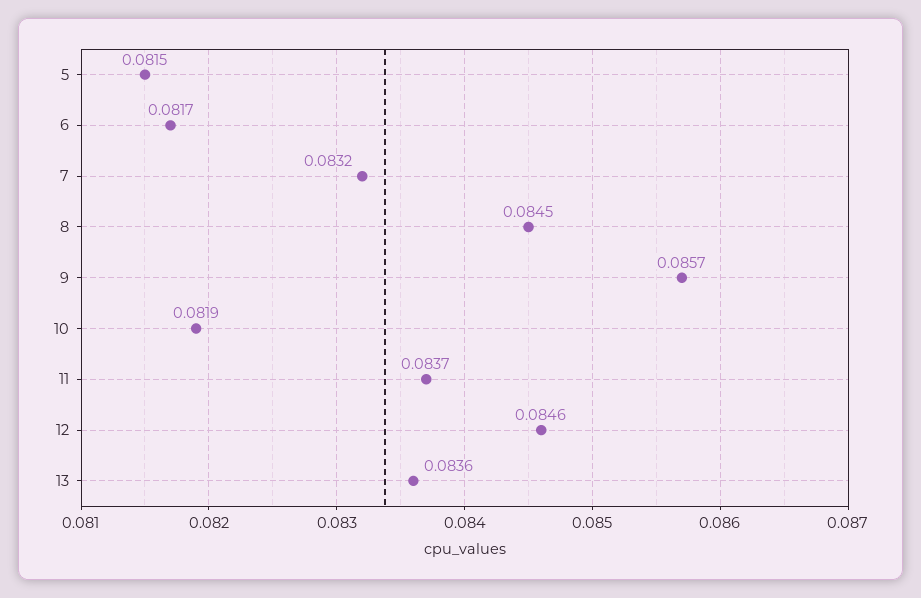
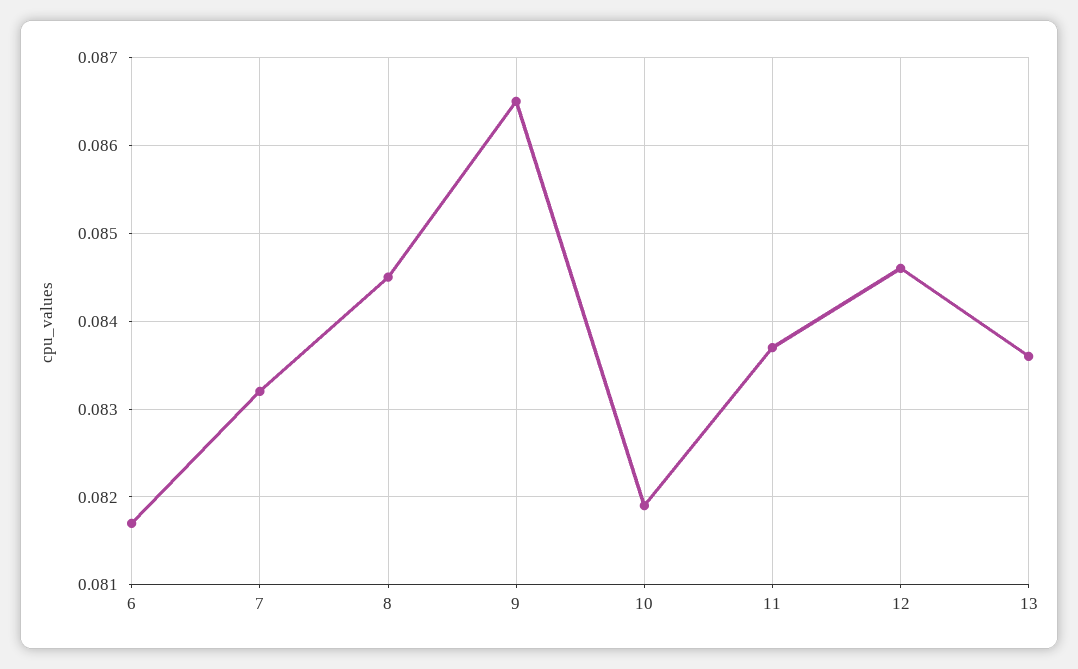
  {
-   "5": 0.0815,
    "6": 0.0817,
    "7": 0.0832,
    "8": 0.0845,
-   "9": 0.0857,
+   "9": 0.0865,
    "10": 0.0819,
    "11": 0.0837,
    "12": 0.0846,
    "13": 0.0836
  }

